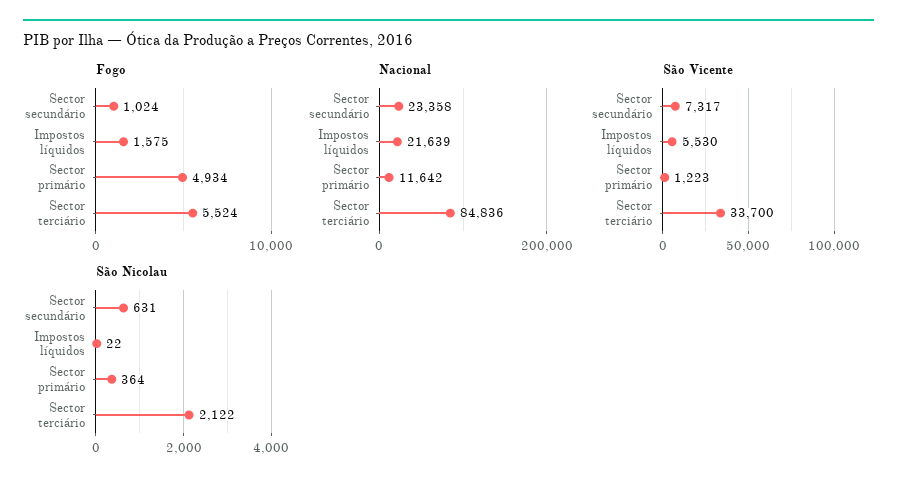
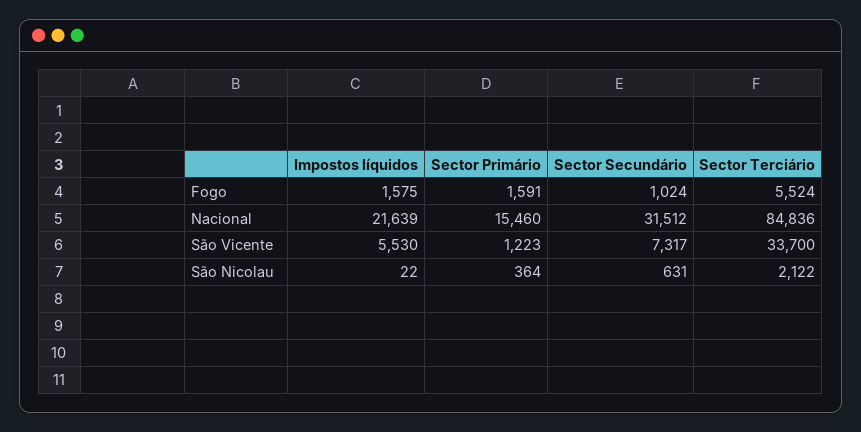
  {
    "Fogo": {
      "Sector secundário": 1024,
      "Impostos líquidos": 1575,
-     "Sector primário": 4934,
+     "Sector primário": 1591,
      "Sector terciário": 5524
    },
    "Nacional": {
-     "Sector secundário": 23358,
+     "Sector secundário": 31512,
      "Impostos líquidos": 21639,
-     "Sector primário": 11642,
+     "Sector primário": 15460,
      "Sector terciário": 84836
    },
    "São Vicente": {
      "Sector secundário": 7317,
      "Impostos líquidos": 5530,
      "Sector primário": 1223,
      "Sector terciário": 33700
    },
    "São Nicolau": {
      "Sector secundário": 631,
      "Impostos líquidos": 22,
      "Sector primário": 364,
      "Sector terciário": 2122
    }
  }

